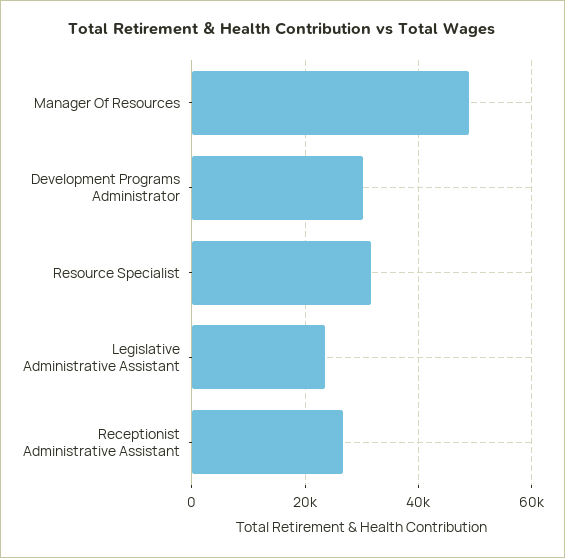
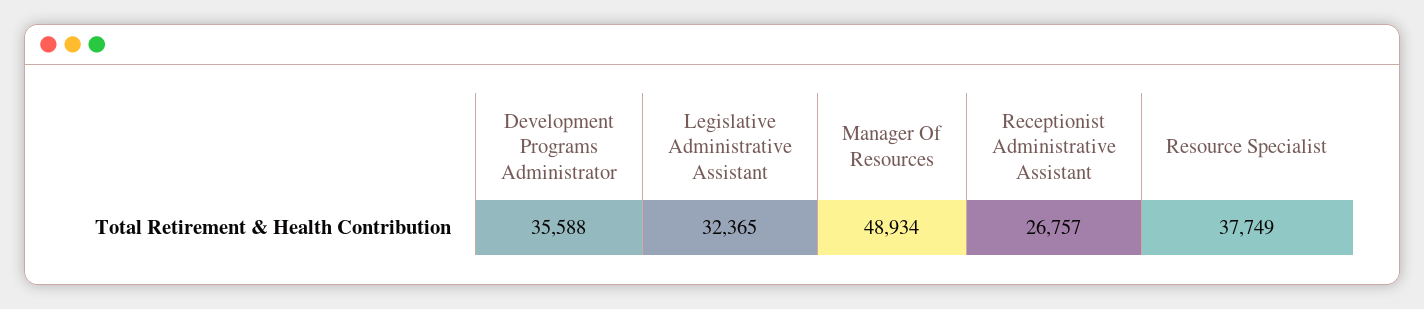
  {
    "Manager Of Resources": 48934,
-   "Development Programs Administrator": 30000,
+   "Development Programs Administrator": 35588,
-   "Resource Specialist": 32000,
+   "Resource Specialist": 37749,
-   "Legislative Administrative Assistant": 24000,
+   "Legislative Administrative Assistant": 32365,
    "Receptionist Administrative Assistant": 26757
  }

